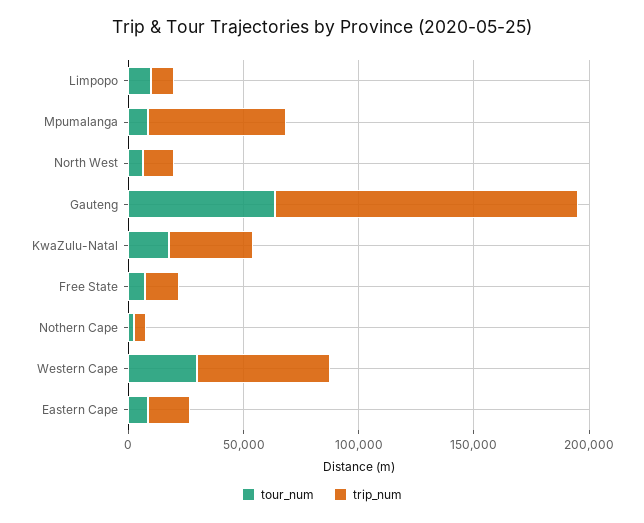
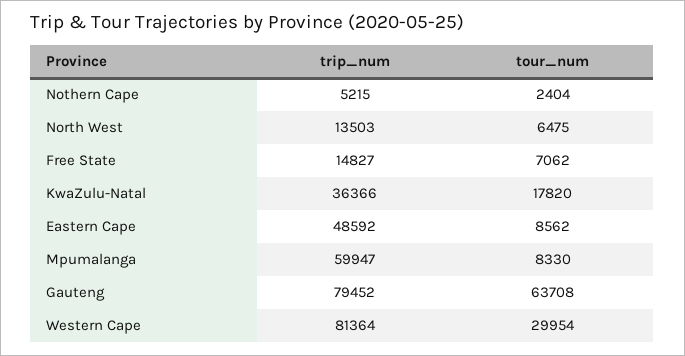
  {
    "tour_num": {
-     "Limpopo": 10000,
      "Mpumalanga": 8330,
      "North West": 6475,
      "Gauteng": 63708,
      "KwaZulu-Natal": 17820,
      "Free State": 7062,
      "Nothern Cape": 2404,
      "Western Cape": 29954,
      "Eastern Cape": 8562
    },
    "trip_num": {
-     "Limpopo": 10000,
      "Mpumalanga": 59947,
      "North West": 13503,
-     "Gauteng": 130000,
+     "Gauteng": 79452,
      "KwaZulu-Natal": 36366,
      "Free State": 14827,
      "Nothern Cape": 5215,
-     "Western Cape": 60000,
+     "Western Cape": 81364,
-     "Eastern Cape": 20000
+     "Eastern Cape": 48592
    }
  }

